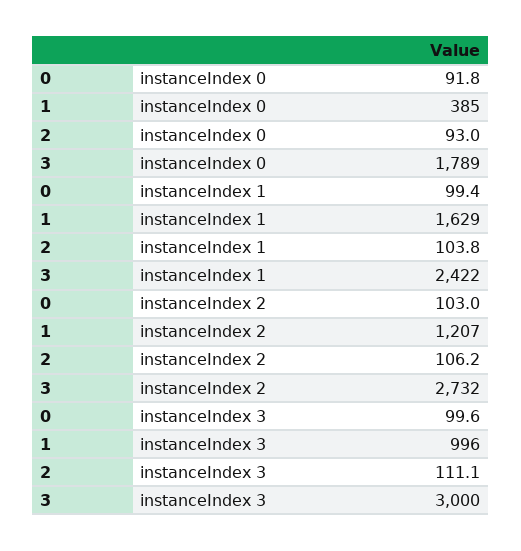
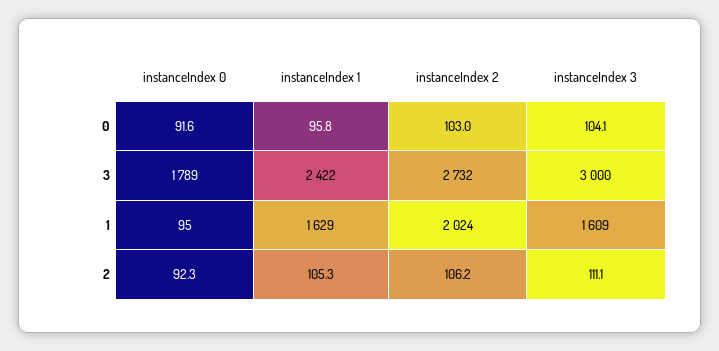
  {
    "0": {
-     "instanceIndex 0": 91.8,
+     "instanceIndex 0": 91.6,
-     "instanceIndex 1": 99.4,
+     "instanceIndex 1": 95.8,
      "instanceIndex 2": 103,
-     "instanceIndex 3": 99.6
+     "instanceIndex 3": 104.1
    },
    "1": {
-     "instanceIndex 0": 385,
+     "instanceIndex 0": 95,
      "instanceIndex 1": 1629,
-     "instanceIndex 2": 1207,
+     "instanceIndex 2": 2024,
-     "instanceIndex 3": 996
+     "instanceIndex 3": 1609
    },
    "2": {
-     "instanceIndex 0": 93,
+     "instanceIndex 0": 92.3,
-     "instanceIndex 1": 103.8,
+     "instanceIndex 1": 105.3,
      "instanceIndex 2": 106.2,
      "instanceIndex 3": 111.1
    },
    "3": {
      "instanceIndex 0": 1789,
      "instanceIndex 1": 2422,
      "instanceIndex 2": 2732,
      "instanceIndex 3": 3000
    }
  }

